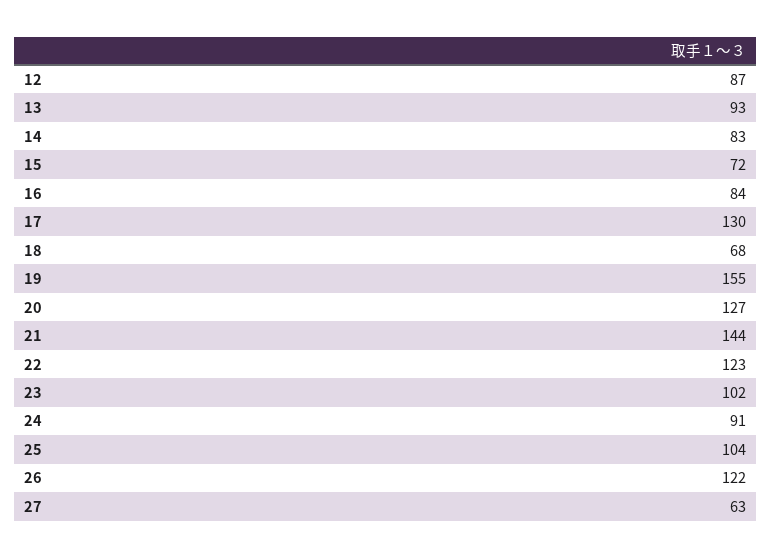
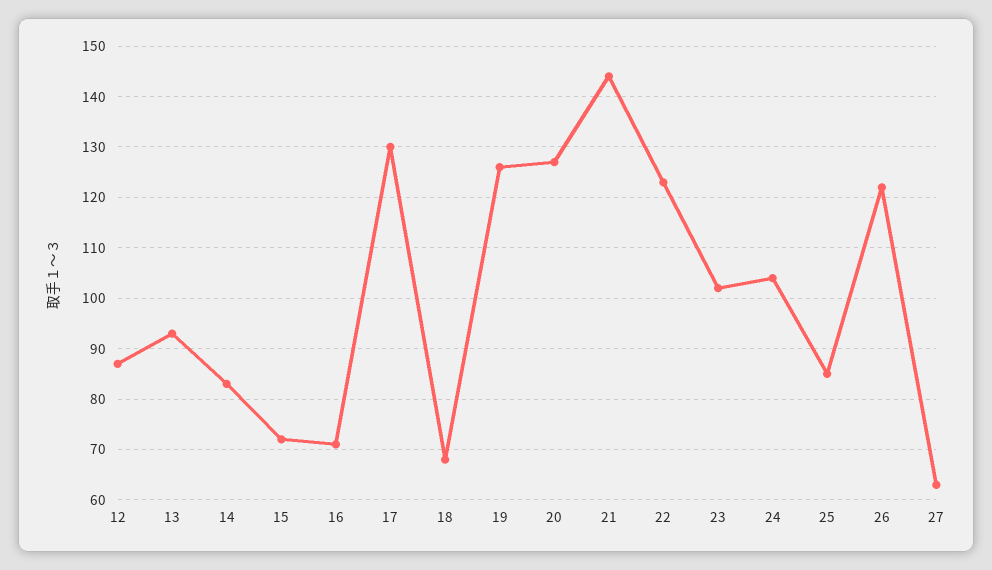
  {
    "12": 87,
    "13": 93,
    "14": 83,
    "15": 72,
-   "16": 84,
+   "16": 70,
    "17": 130,
    "18": 68,
-   "19": 155,
+   "19": 125,
    "20": 127,
    "21": 144,
    "22": 123,
    "23": 102,
-   "24": 91,
+   "24": 105,
-   "25": 104,
+   "25": 85,
    "26": 122,
    "27": 63
  }

